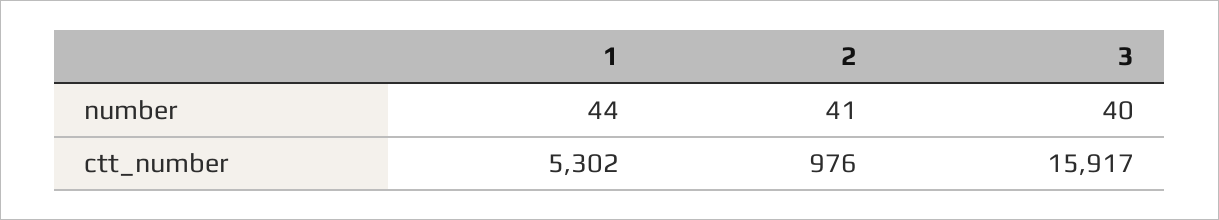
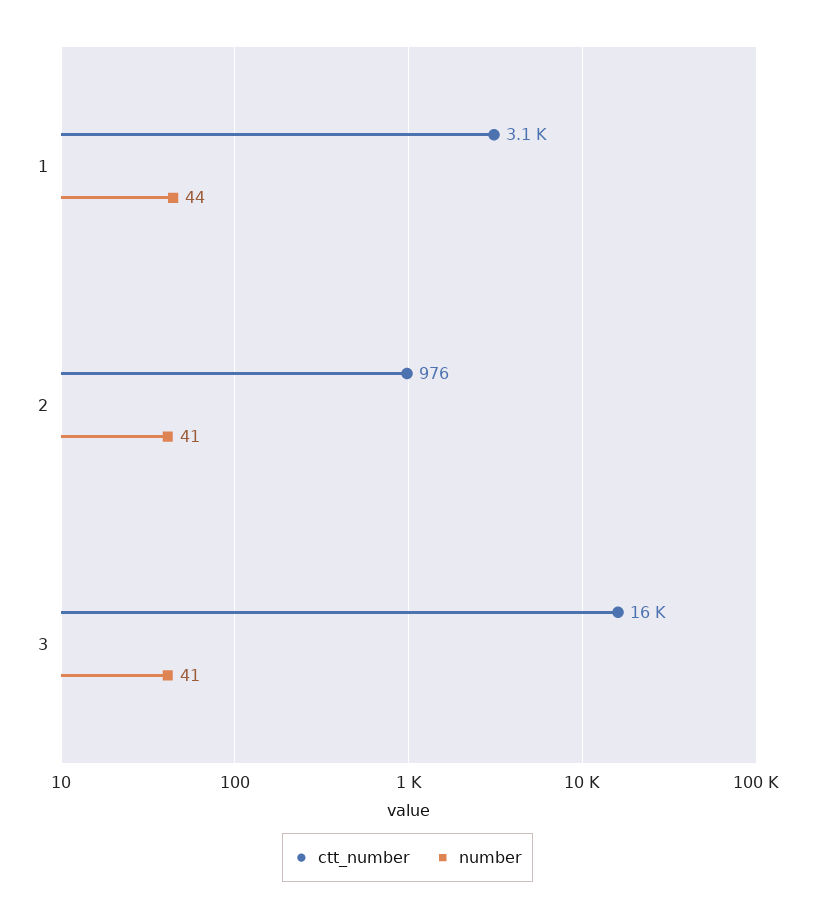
  {
    "number": {
      "1": 44,
      "2": 41,
-     "3": 40
+     "3": 41
    },
    "ctt_number": {
-     "1": 5302,
+     "1": 3100,
      "2": 976,
      "3": 15917
    }
  }

